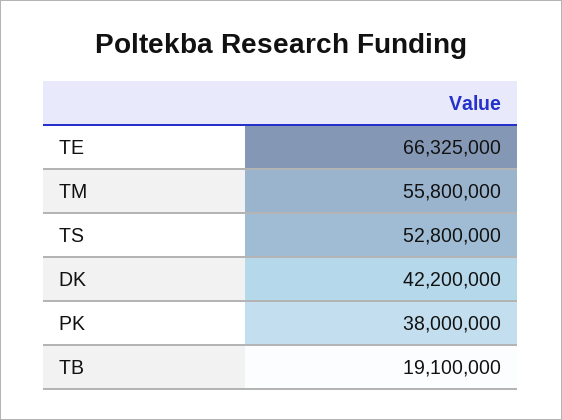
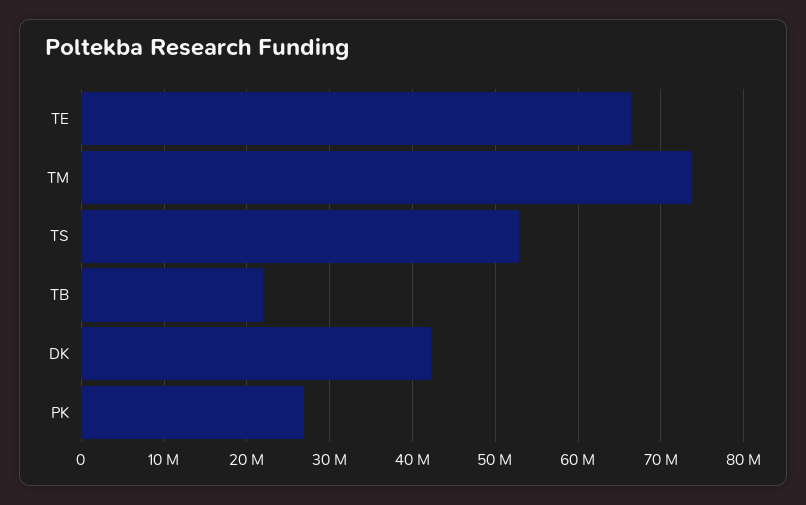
  {
    "TE": 66325000,
-   "TM": 55800000,
+   "TM": 74000000,
    "TS": 52800000,
    "DK": 42200000,
-   "PK": 38000000,
+   "PK": 27000000,
-   "TB": 19100000
+   "TB": 22000000
  }

